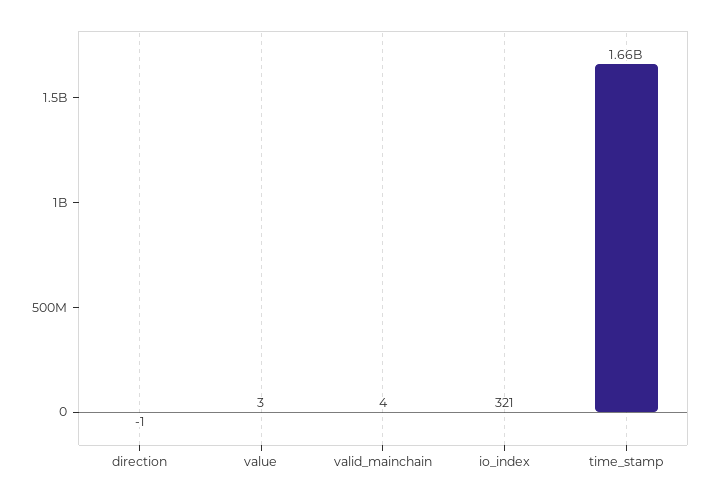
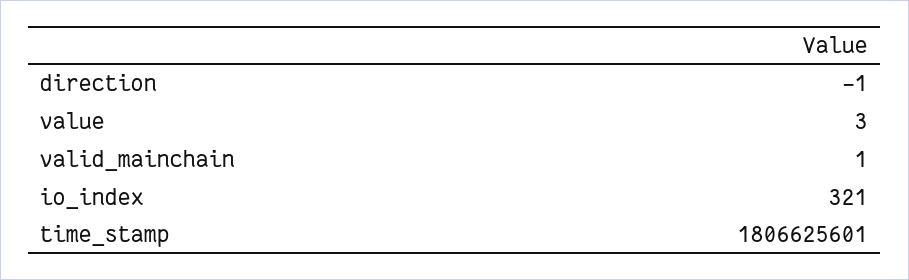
  {
    "direction": -1,
    "value": 3,
-   "valid_mainchain": 4,
+   "valid_mainchain": 1,
    "io_index": 321,
-   "time_stamp": 1660000000
+   "time_stamp": 1806625601
  }

